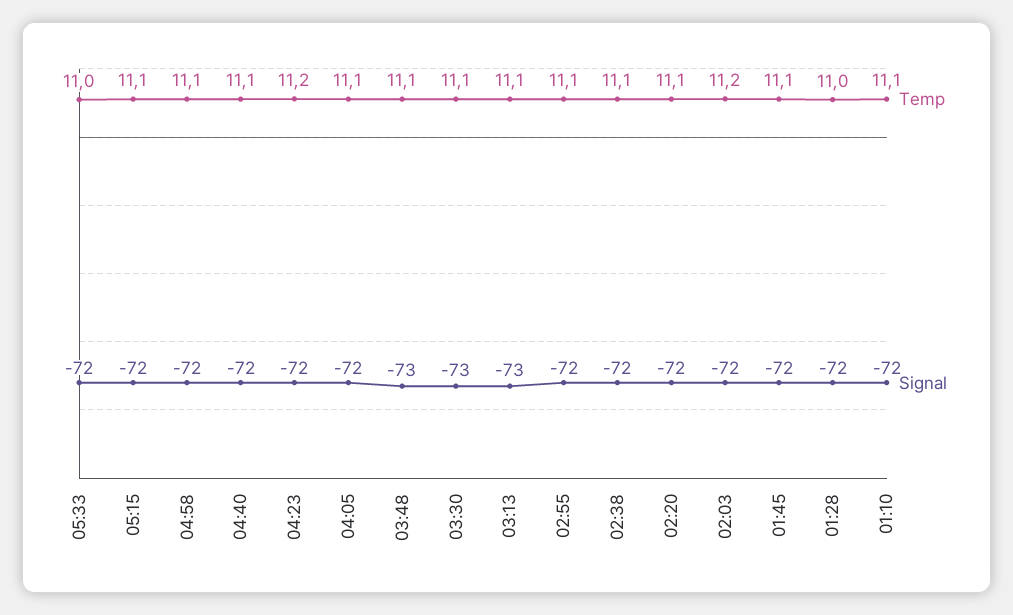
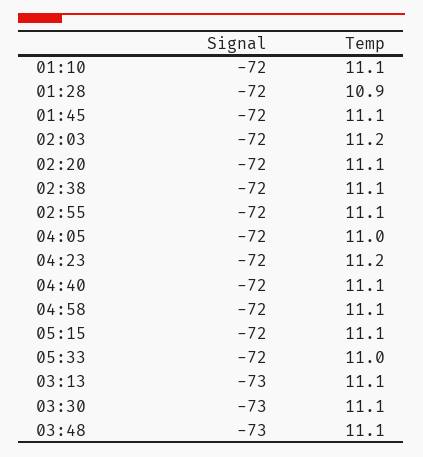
  {
    "Temp": {
      "05:33": 11,
      "05:15": 11.1,
      "04:58": 11.1,
      "04:40": 11.1,
      "04:23": 11.2,
-     "04:05": 11.1,
+     "04:05": 11,
      "03:48": 11.1,
      "03:30": 11.1,
      "03:13": 11.1,
      "02:55": 11.1,
      "02:38": 11.1,
      "02:20": 11.1,
      "02:03": 11.2,
      "01:45": 11.1,
-     "01:28": 11,
+     "01:28": 10.9,
      "01:10": 11.1
    },
    "Signal": {
      "05:33": -72,
      "05:15": -72,
      "04:58": -72,
      "04:40": -72,
      "04:23": -72,
      "04:05": -72,
      "03:48": -73,
      "03:30": -73,
      "03:13": -73,
      "02:55": -72,
      "02:38": -72,
      "02:20": -72,
      "02:03": -72,
      "01:45": -72,
      "01:28": -72,
      "01:10": -72
    }
  }

